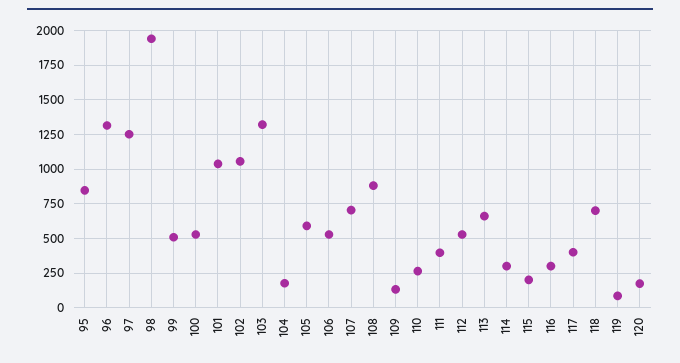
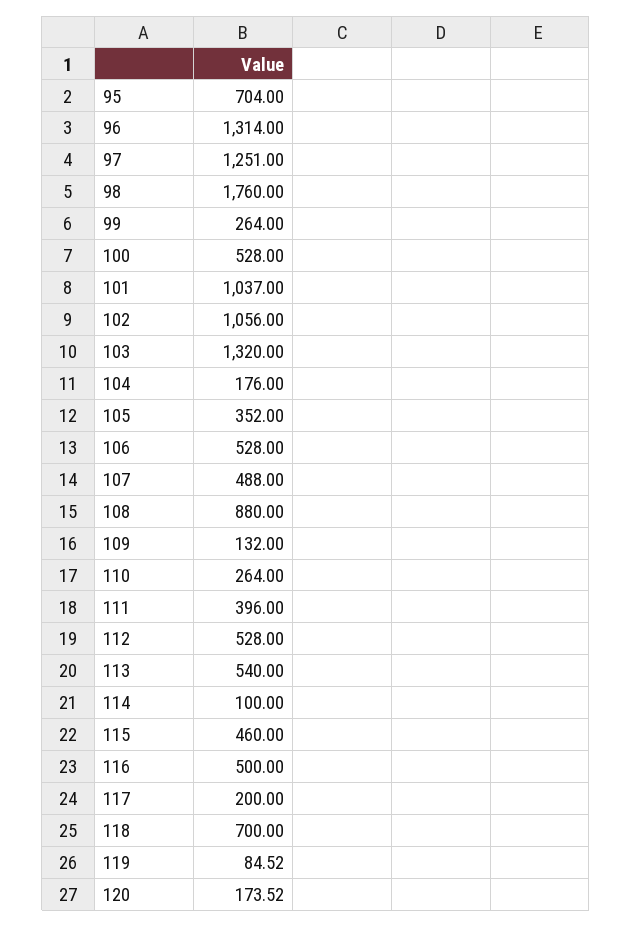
  {
-   "95": 850,
+   "95": 704,
    "96": 1314,
    "97": 1251,
-   "98": 1950,
+   "98": 1760,
-   "99": 500,
+   "99": 264,
    "100": 528,
    "101": 1037,
    "102": 1056,
    "103": 1320,
    "104": 176,
-   "105": 600,
+   "105": 352,
    "106": 528,
-   "107": 700,
+   "107": 488,
    "108": 880,
    "109": 132,
    "110": 264,
    "111": 396,
    "112": 528,
-   "113": 650,
+   "113": 540,
-   "114": 300,
+   "114": 100,
-   "115": 200,
+   "115": 460,
-   "116": 300,
+   "116": 500,
-   "117": 400,
+   "117": 200,
    "118": 700,
    "119": 84.52,
    "120": 173.52
  }

